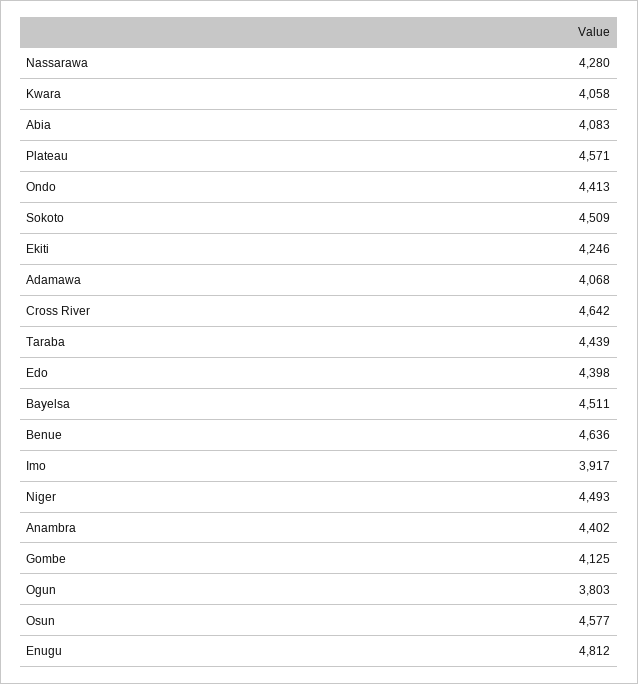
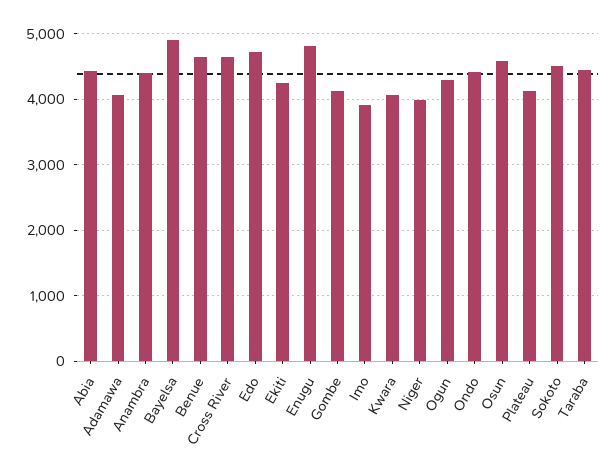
  {
-   "Nassarawa": 4280,
    "Kwara": 4058,
-   "Abia": 4083,
+   "Abia": 4400,
-   "Plateau": 4571,
+   "Plateau": 4100,
    "Ondo": 4413,
    "Sokoto": 4509,
    "Ekiti": 4246,
    "Adamawa": 4068,
    "Cross River": 4642,
    "Taraba": 4439,
-   "Edo": 4398,
+   "Edo": 4700,
-   "Bayelsa": 4511,
+   "Bayelsa": 4900,
    "Benue": 4636,
    "Imo": 3917,
-   "Niger": 4493,
+   "Niger": 4000,
    "Anambra": 4402,
    "Gombe": 4125,
-   "Ogun": 3803,
+   "Ogun": 4300,
    "Osun": 4577,
    "Enugu": 4812
  }

